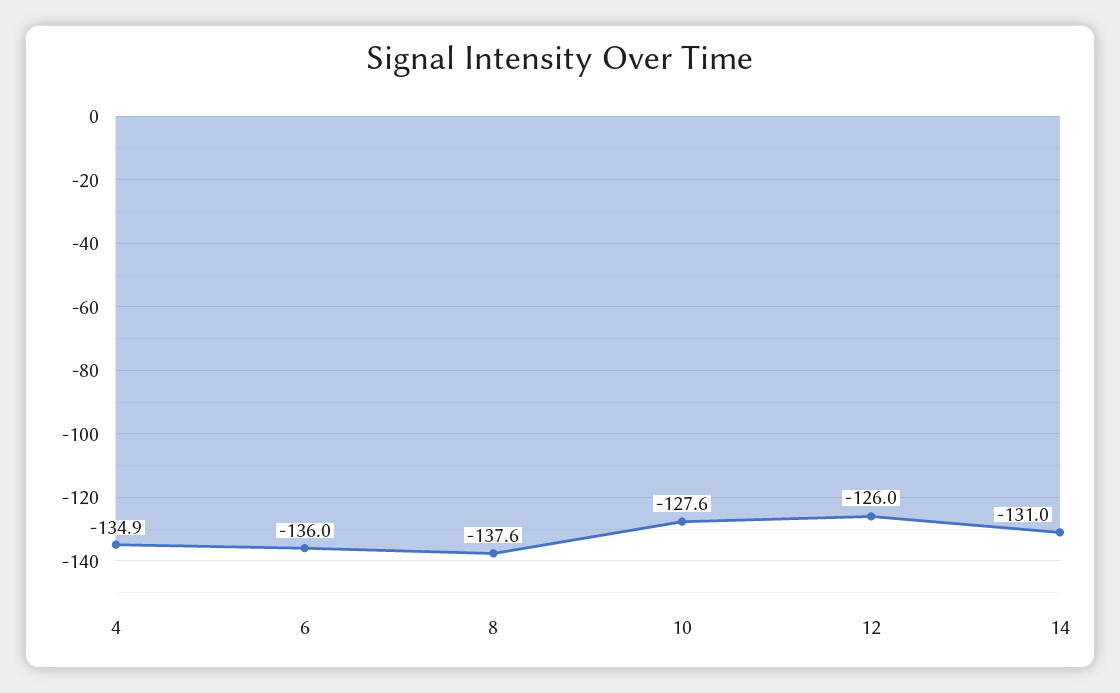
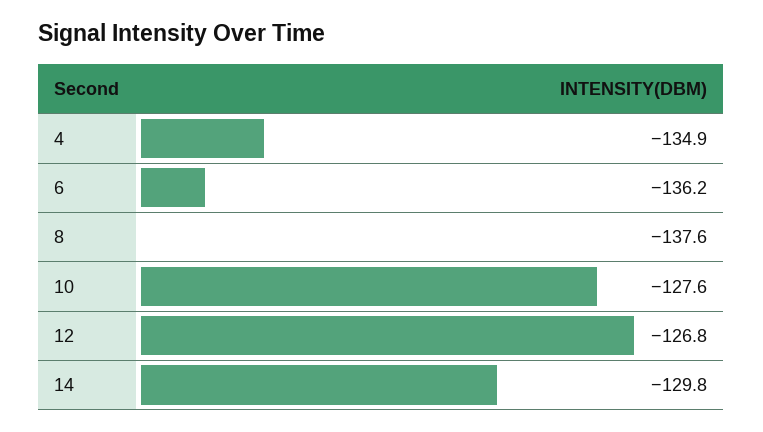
  {
    "4": -134.9,
-   "6": -136,
+   "6": -136.2,
    "8": -137.6,
    "10": -127.6,
-   "12": -126,
+   "12": -126.8,
-   "14": -131
+   "14": -129.8
  }

